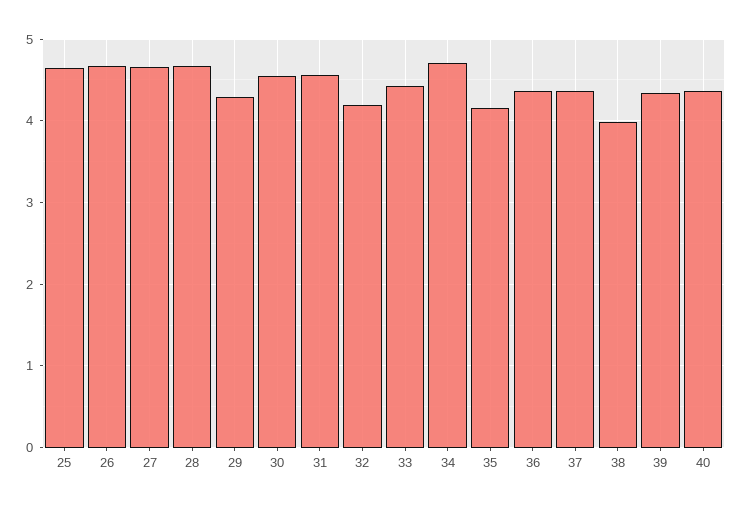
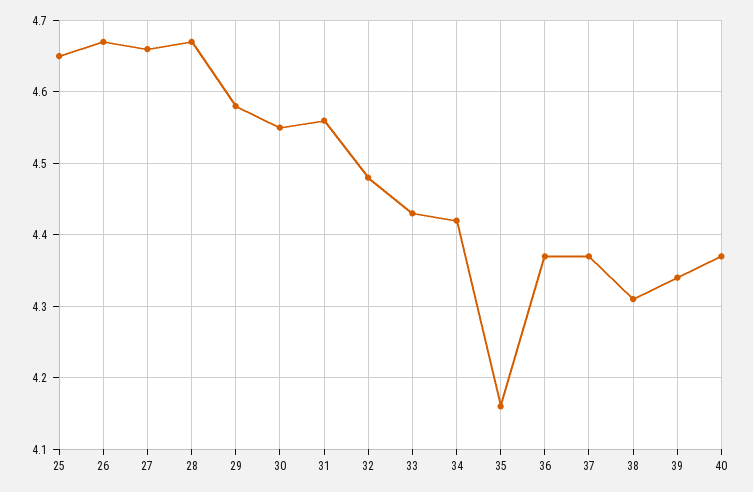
  {
    "25": 4.65,
    "26": 4.67,
    "27": 4.66,
    "28": 4.67,
-   "29": 4.3,
+   "29": 4.58,
    "30": 4.55,
    "31": 4.56,
-   "32": 4.2,
+   "32": 4.48,
    "33": 4.43,
-   "34": 4.7,
+   "34": 4.42,
    "35": 4.16,
    "36": 4.37,
    "37": 4.37,
-   "38": 4,
+   "38": 4.31,
    "39": 4.34,
    "40": 4.37
  }

